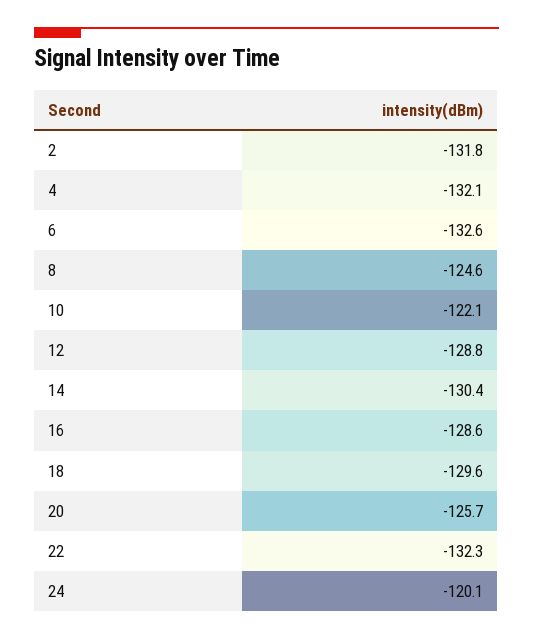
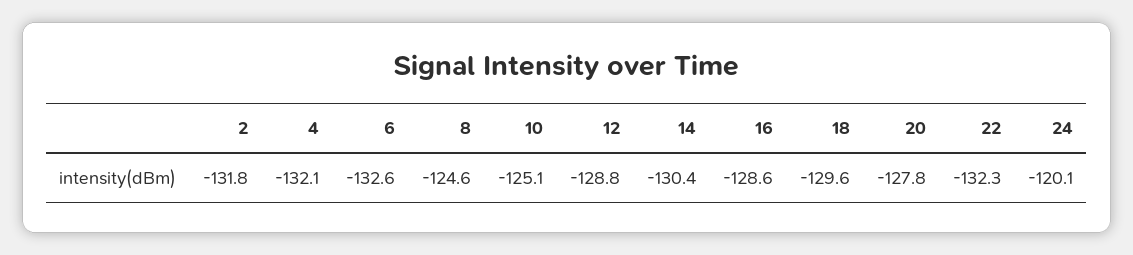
  {
    "2": -131.8,
    "4": -132.1,
    "6": -132.6,
    "8": -124.6,
-   "10": -122.1,
+   "10": -125.1,
    "12": -128.8,
    "14": -130.4,
    "16": -128.6,
    "18": -129.6,
-   "20": -125.7,
+   "20": -127.8,
    "22": -132.3,
    "24": -120.1
  }

